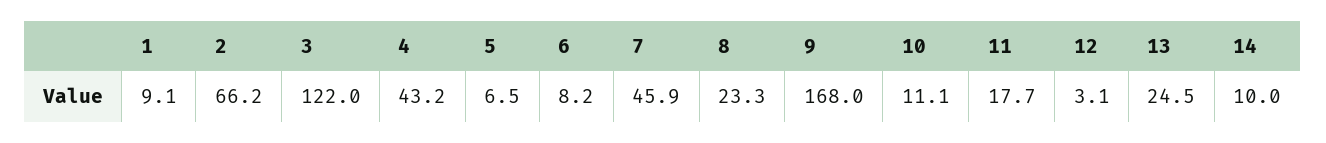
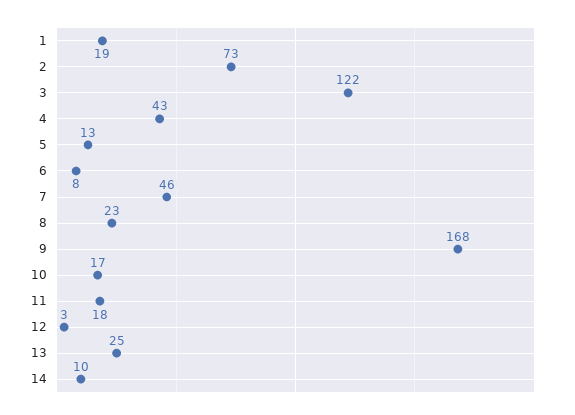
  {
-   "1": 9.1,
+   "1": 19,
-   "2": 66.2,
+   "2": 73,
    "3": 122,
    "4": 43.2,
-   "5": 6.5,
+   "5": 13,
    "6": 8.2,
    "7": 45.9,
    "8": 23.3,
    "9": 168,
-   "10": 11.1,
+   "10": 17,
    "11": 17.7,
    "12": 3.1,
    "13": 24.5,
    "14": 10
  }

